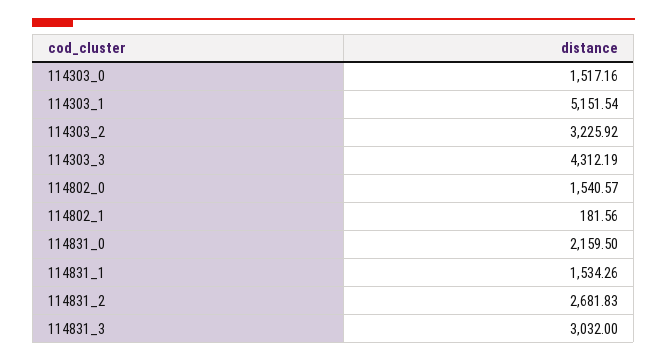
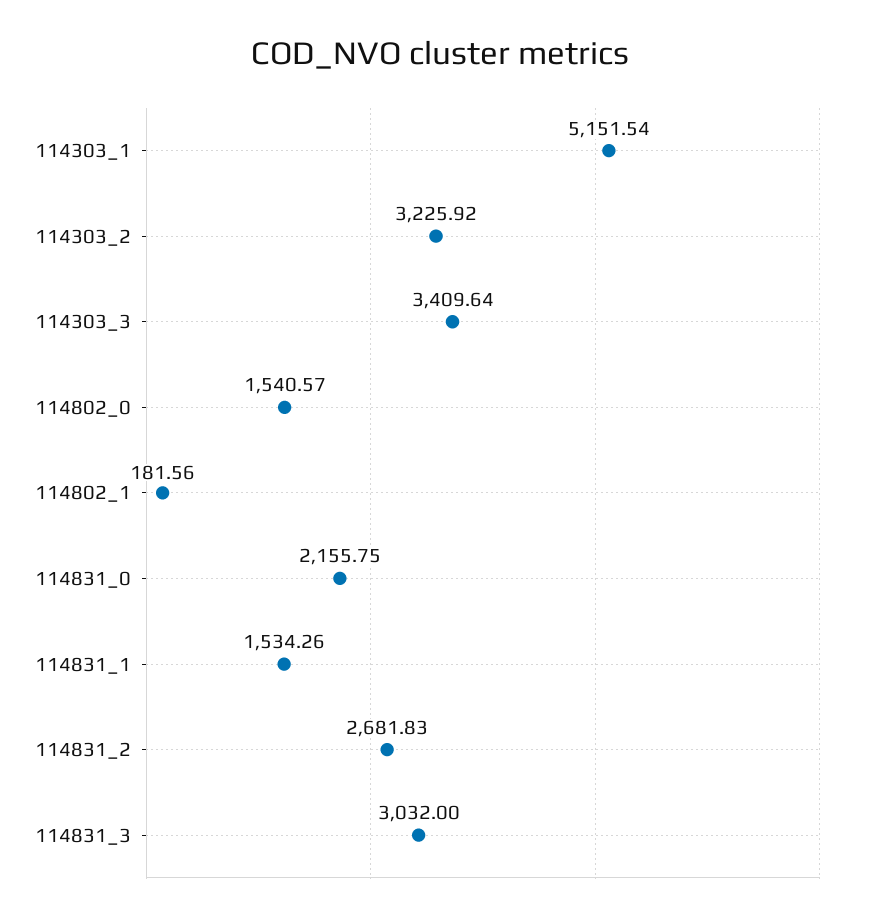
  {
-   "114303_0": 1517.16,
    "114303_1": 5151.54,
    "114303_2": 3225.92,
-   "114303_3": 4312.19,
+   "114303_3": 3409.64,
    "114802_0": 1540.57,
    "114802_1": 181.56,
-   "114831_0": 2159.5,
+   "114831_0": 2155.75,
    "114831_1": 1534.26,
    "114831_2": 2681.83,
    "114831_3": 3032
  }

